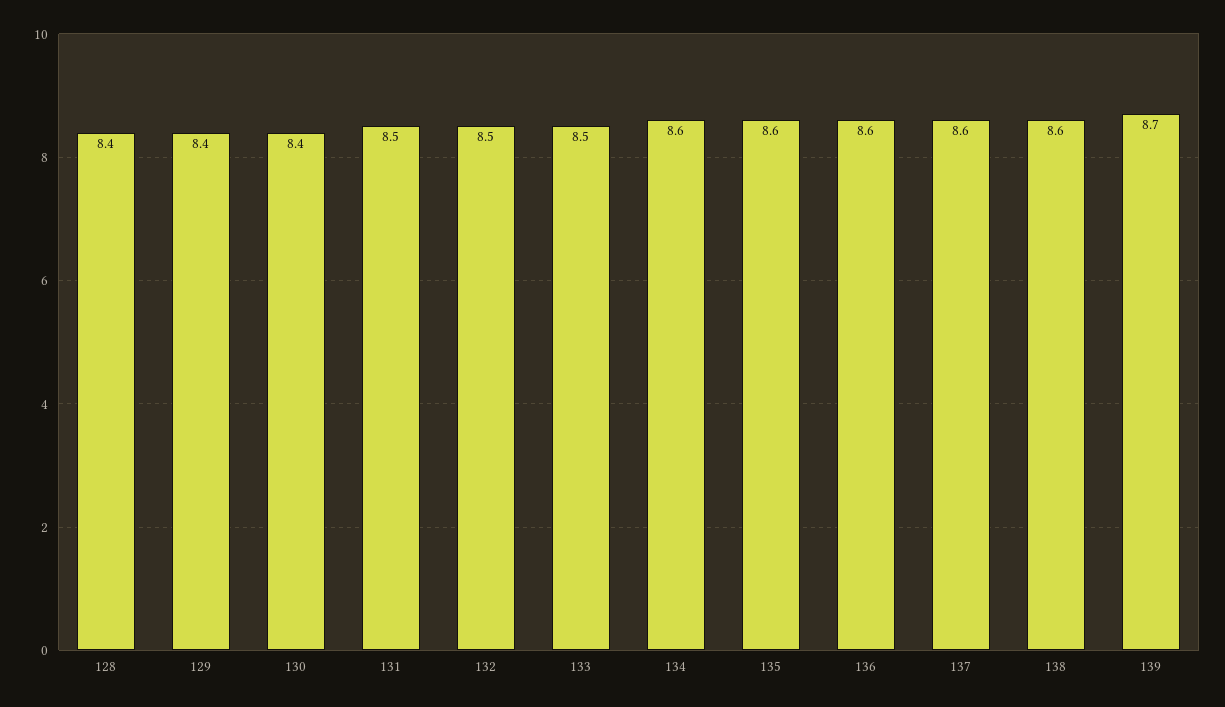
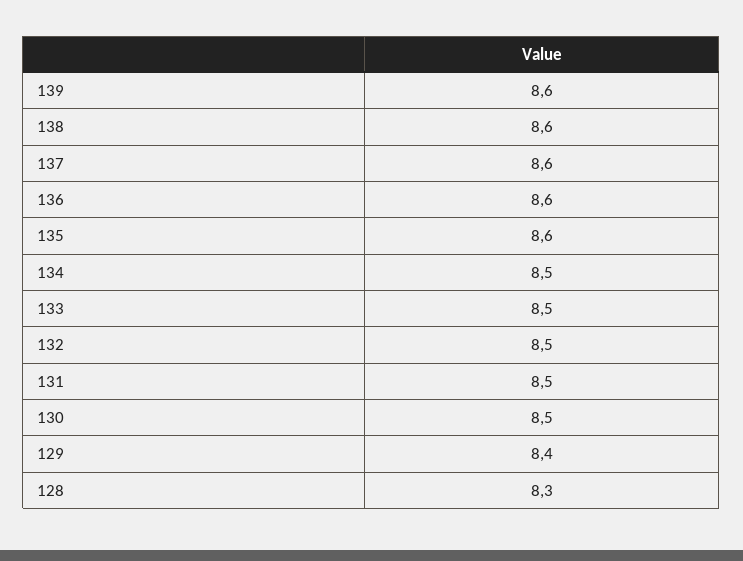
  {
-   "128": 8.4,
+   "128": 8.3,
    "129": 8.4,
-   "130": 8.4,
+   "130": 8.5,
    "131": 8.5,
    "132": 8.5,
    "133": 8.5,
-   "134": 8.6,
+   "134": 8.5,
    "135": 8.6,
    "136": 8.6,
    "137": 8.6,
    "138": 8.6,
-   "139": 8.7
+   "139": 8.6
  }

